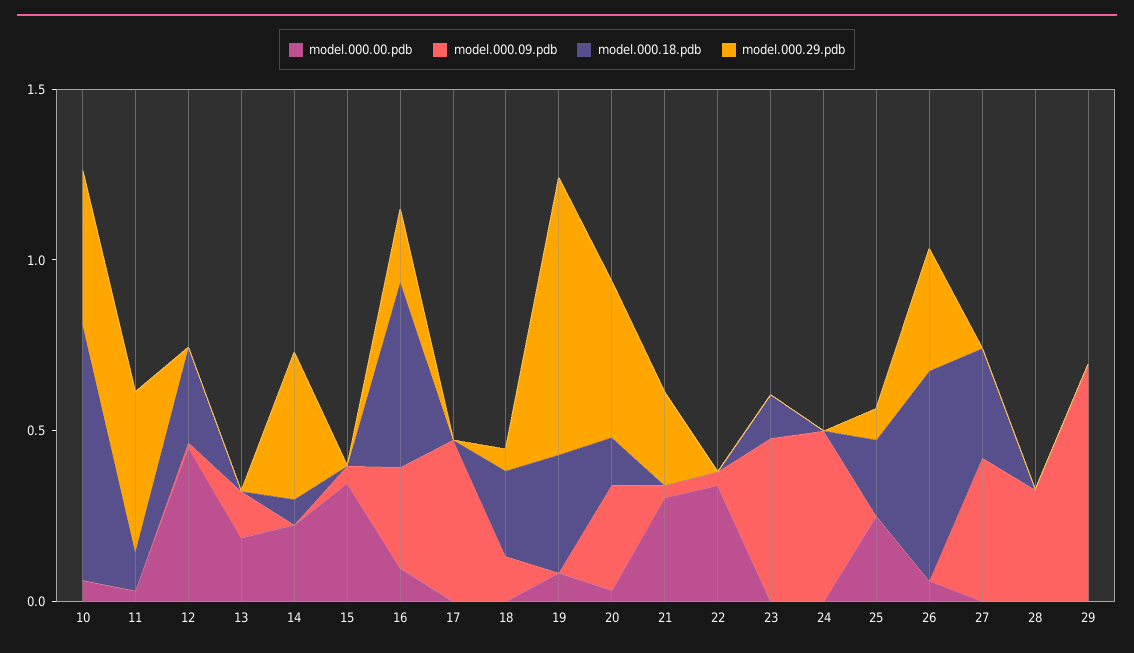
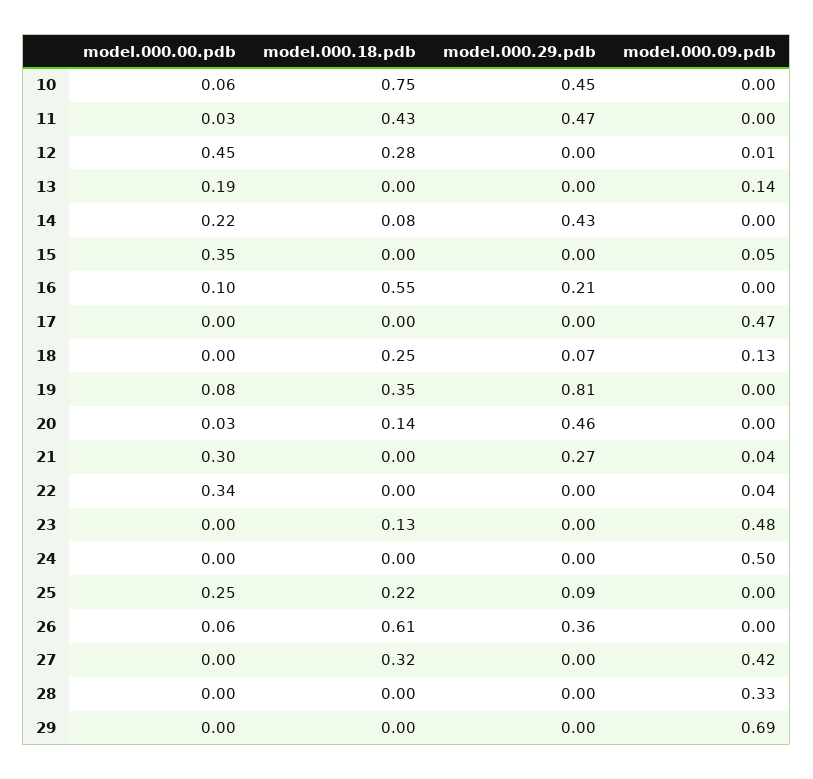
  {
    "model.000.00.pdb": {
      "10": 0.06,
      "11": 0.03,
      "12": 0.45,
      "13": 0.19,
      "14": 0.22,
      "15": 0.35,
      "16": 0.1,
      "17": 0,
      "18": 0,
      "19": 0.08,
      "20": 0.03,
      "21": 0.3,
      "22": 0.34,
      "23": 0,
      "24": 0,
      "25": 0.25,
      "26": 0.06,
      "27": 0,
      "28": 0,
      "29": 0
    },
    "model.000.09.pdb": {
      "10": 0,
      "11": 0,
      "12": 0.01,
      "13": 0.14,
      "14": 0,
      "15": 0.05,
-     "16": 0.3,
+     "16": 0,
      "17": 0.47,
      "18": 0.13,
      "19": 0,
-     "20": 0.3,
+     "20": 0,
      "21": 0.04,
      "22": 0.04,
      "23": 0.48,
      "24": 0.5,
      "25": 0,
      "26": 0,
      "27": 0.42,
      "28": 0.33,
      "29": 0.69
    },
    "model.000.18.pdb": {
      "10": 0.75,
-     "11": 0.1,
+     "11": 0.43,
      "12": 0.28,
      "13": 0,
      "14": 0.08,
      "15": 0,
      "16": 0.55,
      "17": 0,
      "18": 0.25,
      "19": 0.35,
      "20": 0.14,
      "21": 0,
      "22": 0,
      "23": 0.13,
      "24": 0,
      "25": 0.22,
      "26": 0.61,
      "27": 0.32,
      "28": 0,
      "29": 0
    },
    "model.000.29.pdb": {
      "10": 0.45,
      "11": 0.47,
      "12": 0,
      "13": 0,
      "14": 0.43,
      "15": 0,
      "16": 0.21,
      "17": 0,
      "18": 0.07,
      "19": 0.81,
      "20": 0.46,
      "21": 0.27,
      "22": 0,
      "23": 0,
      "24": 0,
      "25": 0.09,
      "26": 0.36,
      "27": 0,
      "28": 0,
      "29": 0
    }
  }

